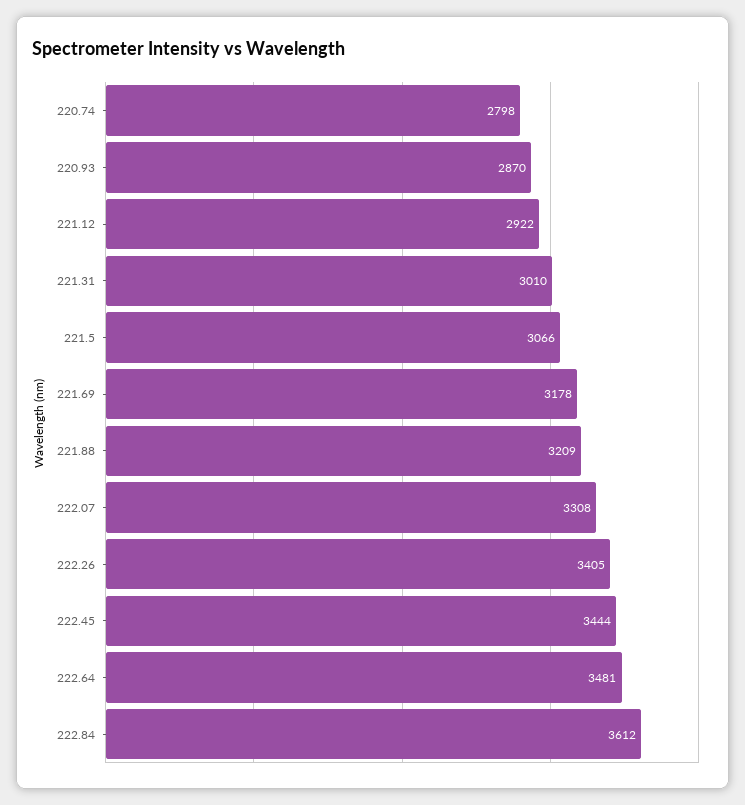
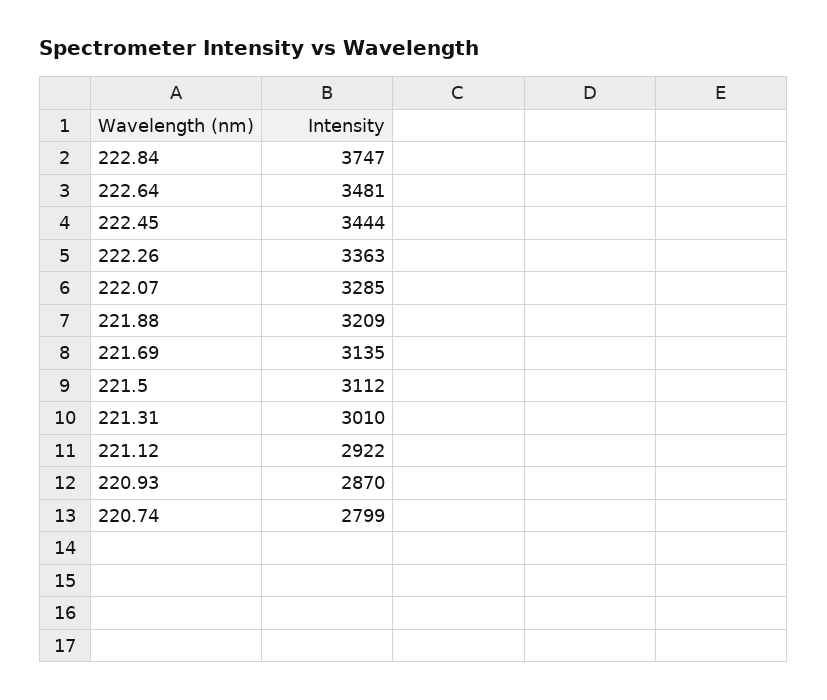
  {
-   "220.74": 2798,
+   "220.74": 2799,
    "220.93": 2870,
    "221.12": 2922,
    "221.31": 3010,
-   "221.5": 3066,
+   "221.5": 3112,
-   "221.69": 3178,
+   "221.69": 3135,
    "221.88": 3209,
-   "222.07": 3308,
+   "222.07": 3285,
-   "222.26": 3405,
+   "222.26": 3363,
    "222.45": 3444,
    "222.64": 3481,
-   "222.84": 3612
+   "222.84": 3747
  }

